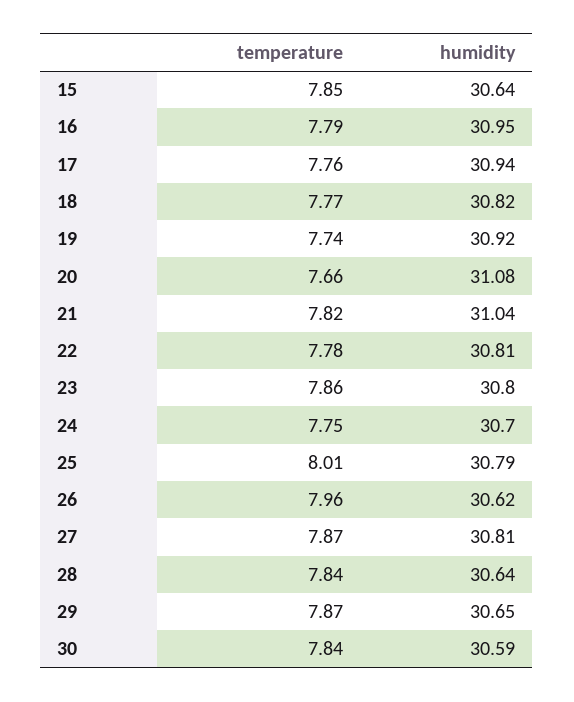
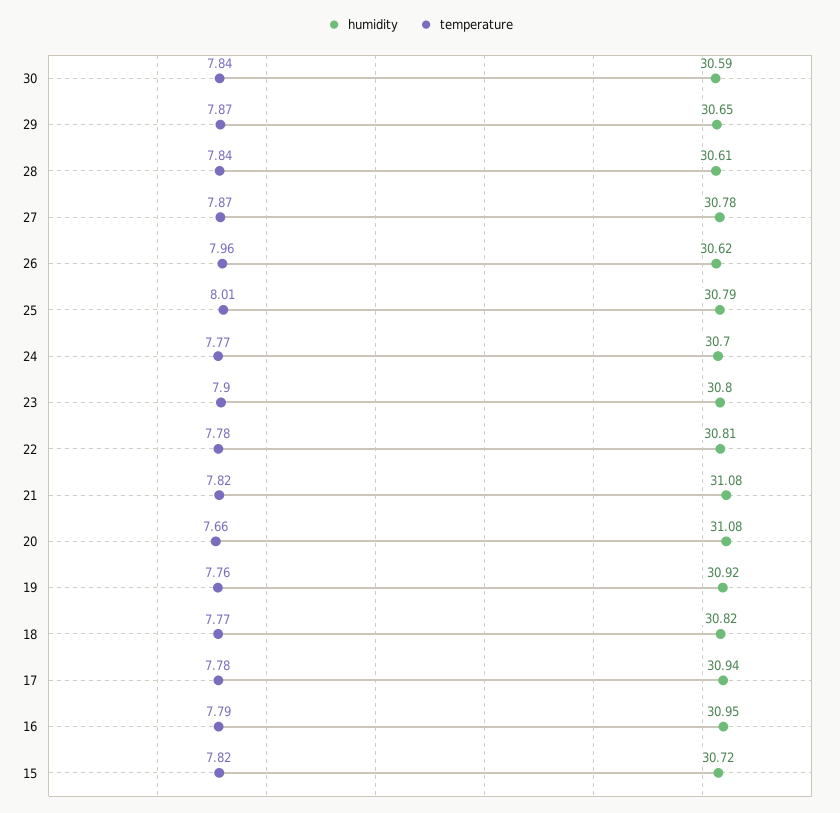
  {
    "temperature": {
-     "15": 7.85,
+     "15": 7.82,
      "16": 7.79,
-     "17": 7.76,
+     "17": 7.78,
      "18": 7.77,
-     "19": 7.74,
+     "19": 7.76,
      "20": 7.66,
      "21": 7.82,
      "22": 7.78,
-     "23": 7.86,
+     "23": 7.9,
-     "24": 7.75,
+     "24": 7.77,
      "25": 8.01,
      "26": 7.96,
      "27": 7.87,
      "28": 7.84,
      "29": 7.87,
      "30": 7.84
    },
    "humidity": {
-     "15": 30.64,
+     "15": 30.72,
      "16": 30.95,
      "17": 30.94,
      "18": 30.82,
      "19": 30.92,
      "20": 31.08,
-     "21": 31.04,
+     "21": 31.08,
      "22": 30.81,
      "23": 30.8,
      "24": 30.7,
      "25": 30.79,
      "26": 30.62,
-     "27": 30.81,
+     "27": 30.78,
-     "28": 30.64,
+     "28": 30.61,
      "29": 30.65,
      "30": 30.59
    }
  }

